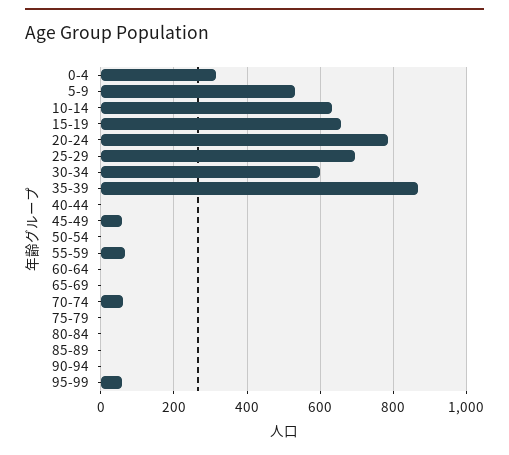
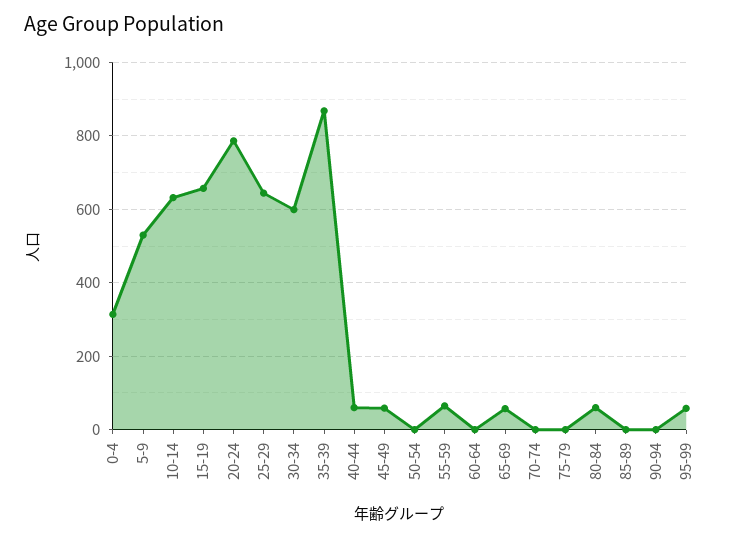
  {
    "0-4": 320,
    "5-9": 540,
    "10-14": 640,
    "15-19": 660,
    "20-24": 780,
-   "25-29": 700,
+   "25-29": 640,
    "30-34": 600,
    "35-39": 860,
-   "40-44": 0,
+   "40-44": 60,
    "45-49": 60,
    "50-54": 0,
    "55-59": 60,
    "60-64": 0,
-   "65-69": 0,
+   "65-69": 60,
-   "70-74": 60,
+   "70-74": 0,
    "75-79": 0,
-   "80-84": 0,
+   "80-84": 60,
    "85-89": 0,
    "90-94": 0,
    "95-99": 60
  }

